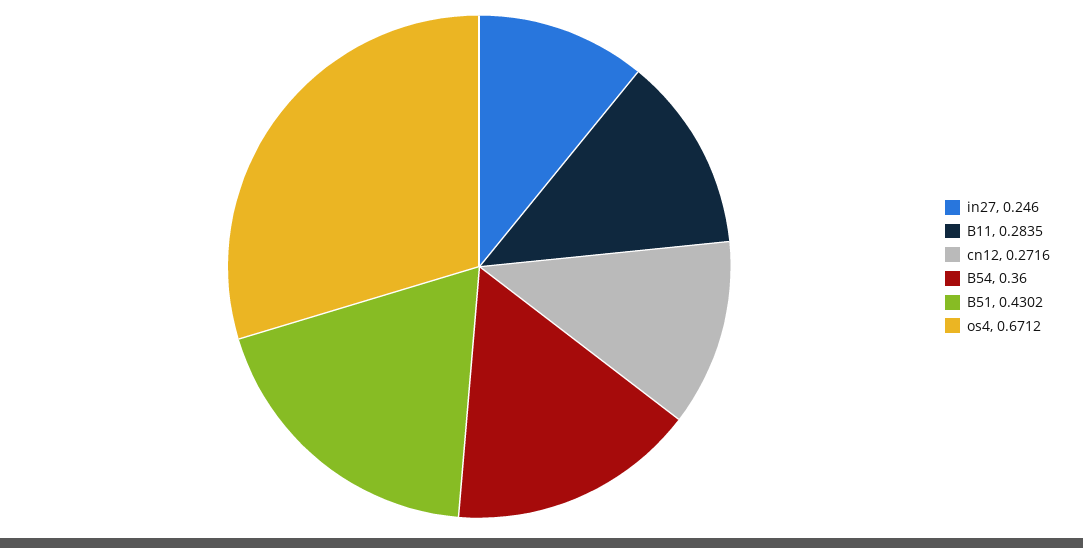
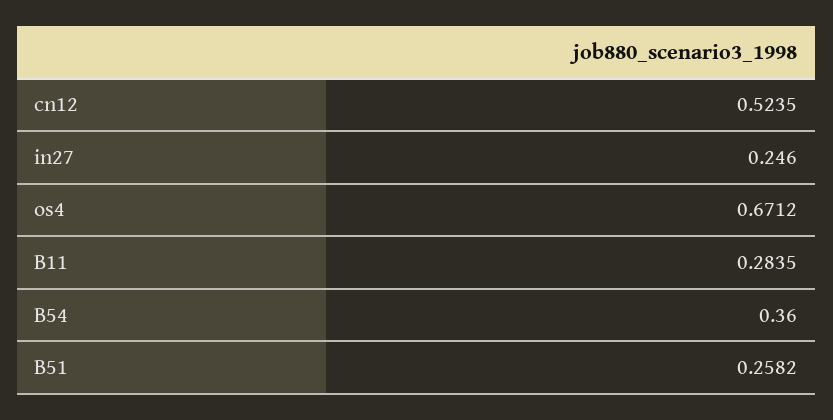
  {
    "in27": 0.246,
    "B11": 0.2835,
-   "cn12": 0.2716,
+   "cn12": 0.5235,
    "B54": 0.36,
-   "B51": 0.4302,
+   "B51": 0.2582,
    "os4": 0.6712
  }

